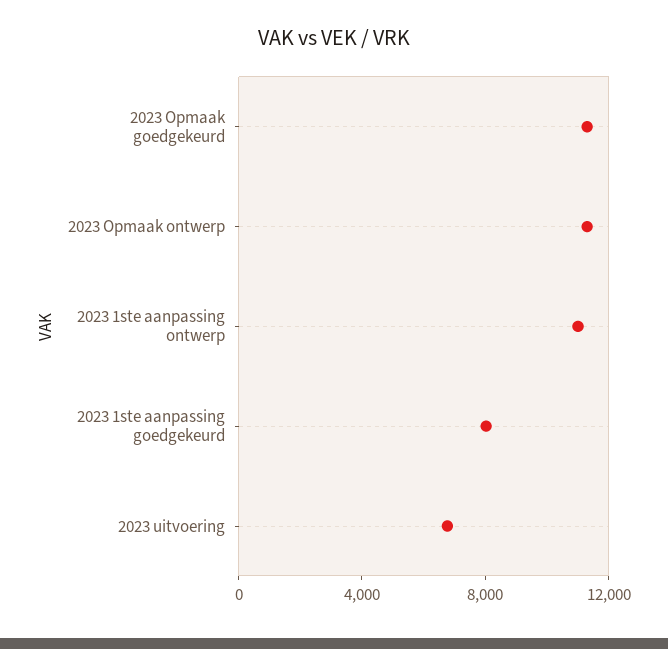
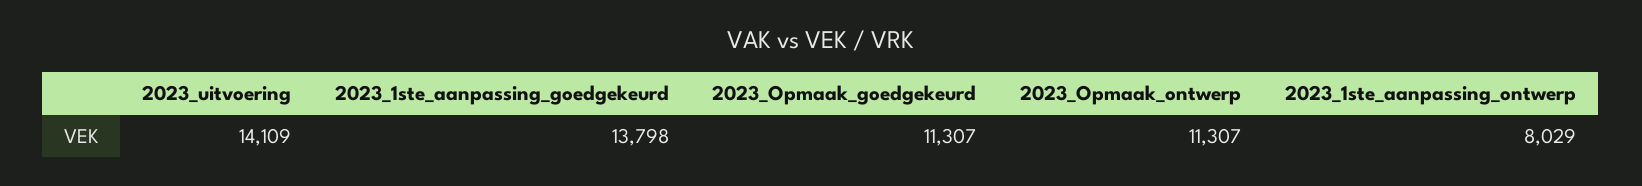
  {
    "2023 Opmaak goedgekeurd": 11307,
    "2023 Opmaak ontwerp": 11307,
-   "2023 1ste aanpassing ontwerp": 11000,
+   "2023 1ste aanpassing ontwerp": 8029,
-   "2023 1ste aanpassing goedgekeurd": 8000,
+   "2023 1ste aanpassing goedgekeurd": 13798,
-   "2023 uitvoering": 7000
+   "2023 uitvoering": 14109
  }

